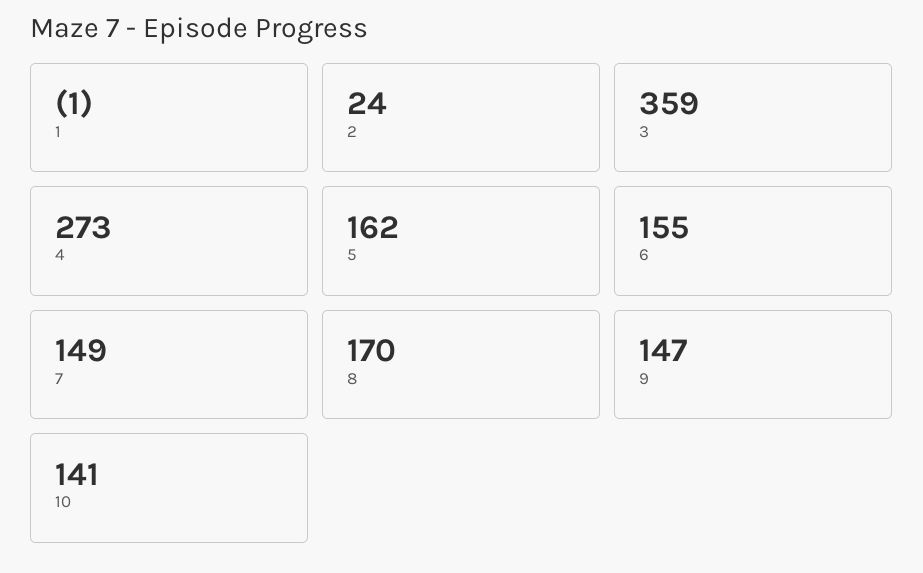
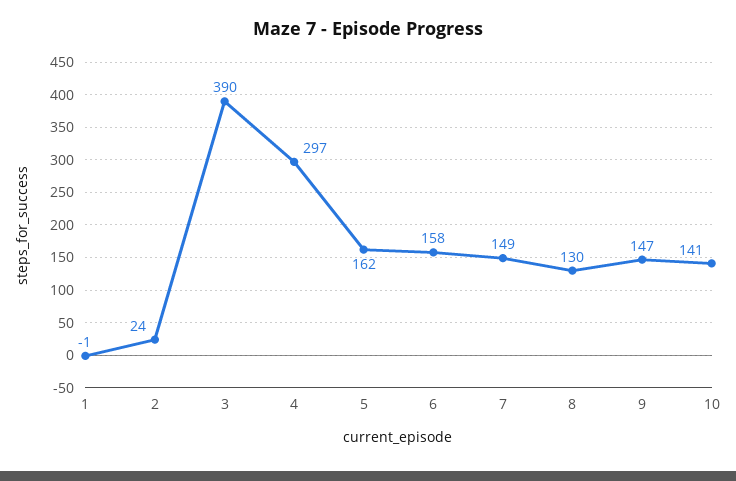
  {
    "1": -1,
    "2": 24,
-   "3": 359,
+   "3": 390,
-   "4": 273,
+   "4": 297,
    "5": 162,
-   "6": 155,
+   "6": 158,
    "7": 149,
-   "8": 170,
+   "8": 130,
    "9": 147,
    "10": 141
  }

